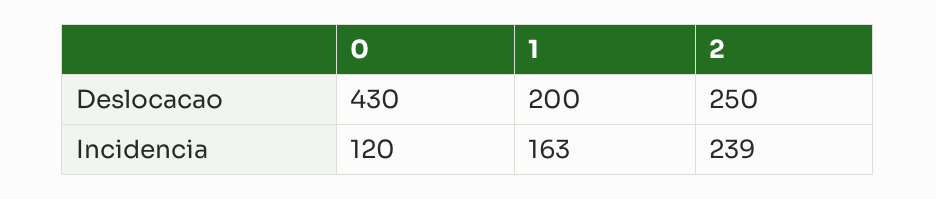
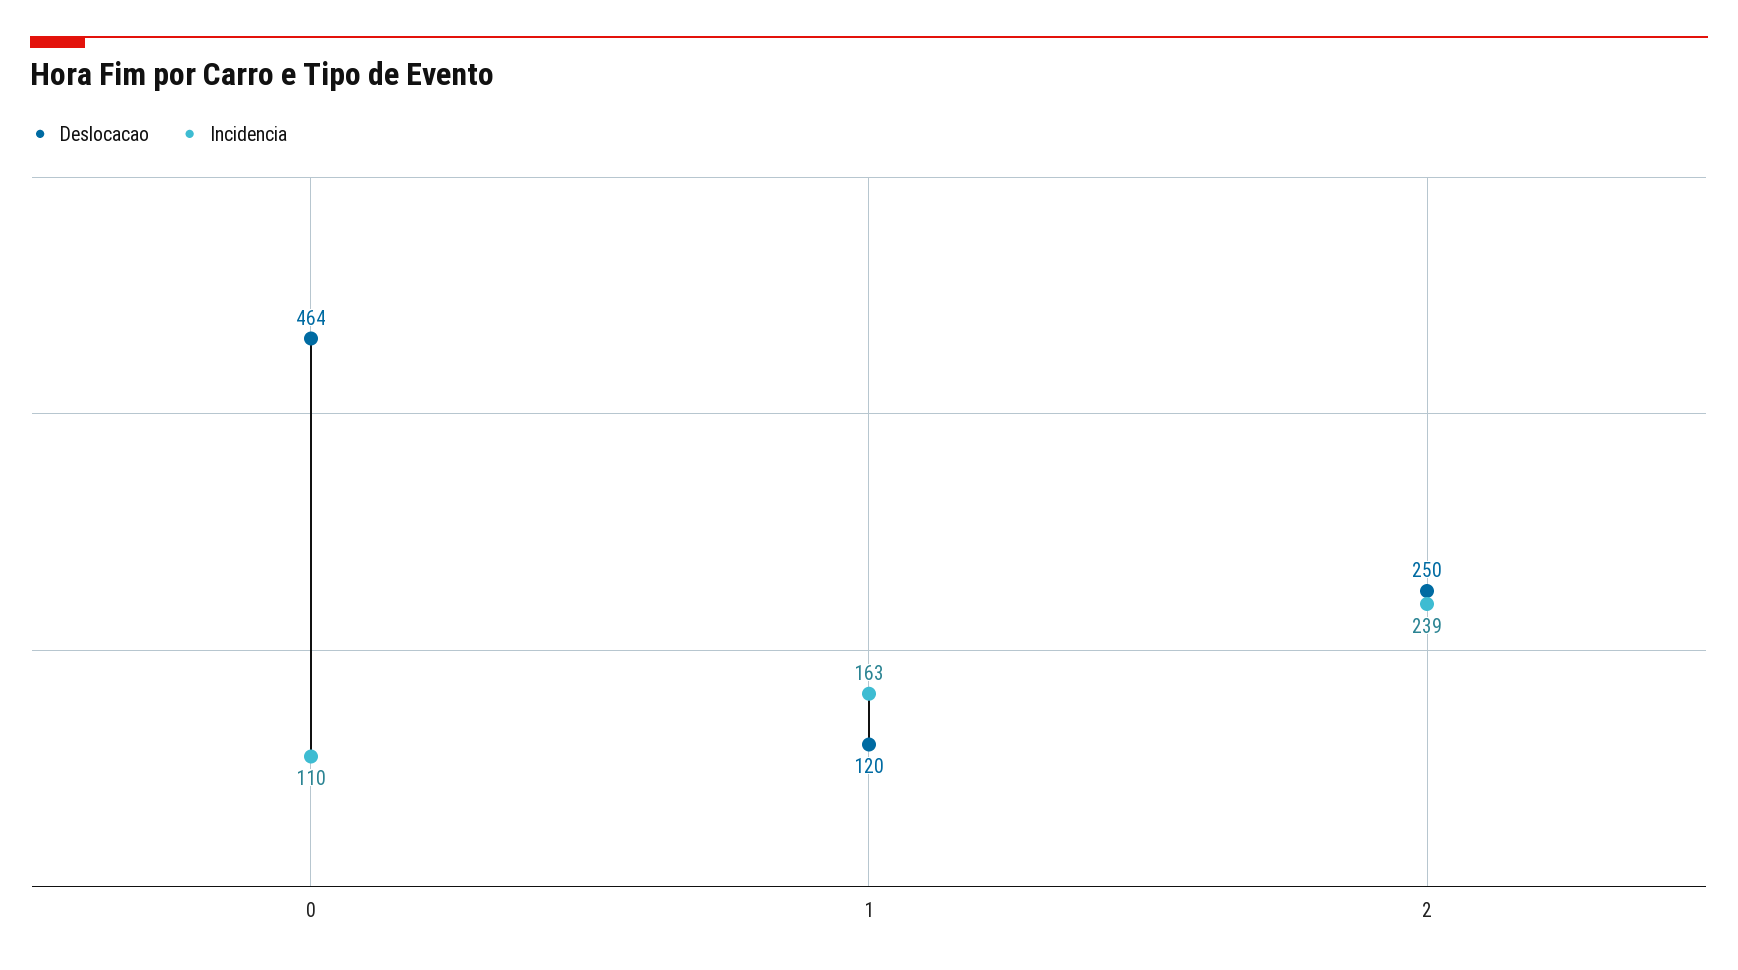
  {
    "Deslocacao": {
-     "0": 430,
+     "0": 464,
-     "1": 200,
+     "1": 120,
      "2": 250
    },
    "Incidencia": {
-     "0": 120,
+     "0": 110,
      "1": 163,
      "2": 239
    }
  }

